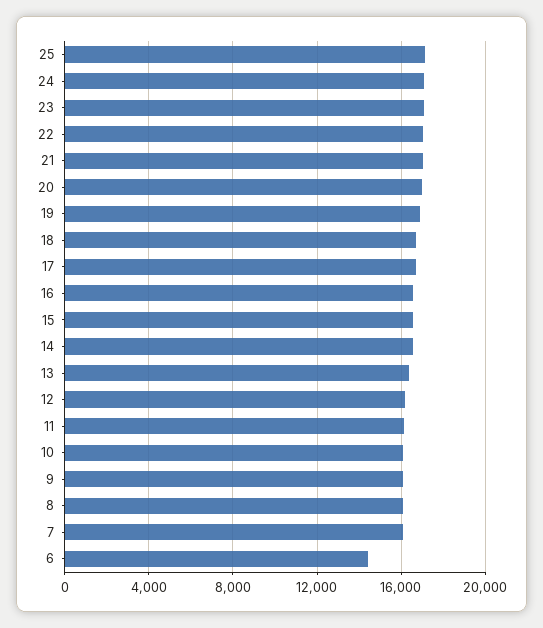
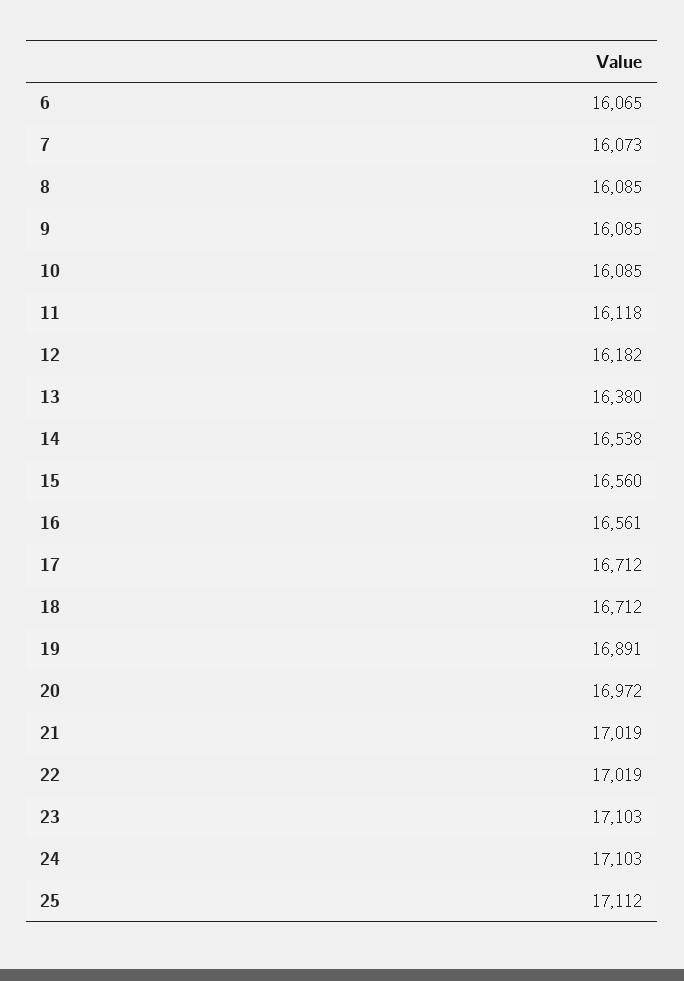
  {
    "25": 17112,
    "24": 17103,
    "23": 17103,
    "22": 17019,
    "21": 17019,
    "20": 16972,
    "19": 16891,
    "18": 16712,
    "17": 16712,
    "16": 16561,
    "15": 16560,
    "14": 16538,
    "13": 16380,
    "12": 16182,
    "11": 16118,
    "10": 16085,
    "9": 16085,
    "8": 16085,
    "7": 16073,
-   "6": 14500
+   "6": 16065
  }

